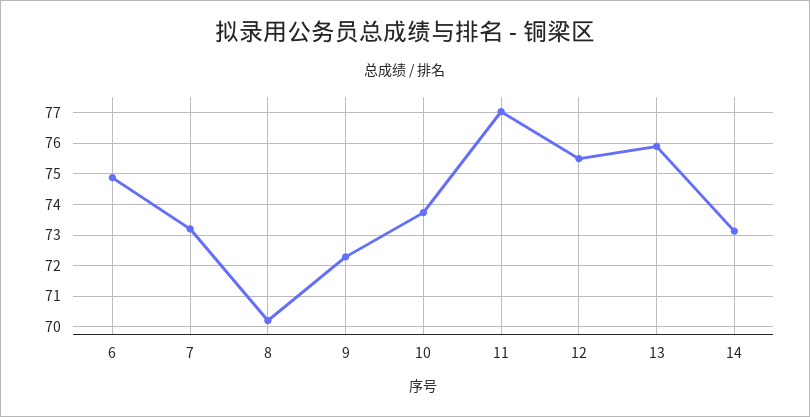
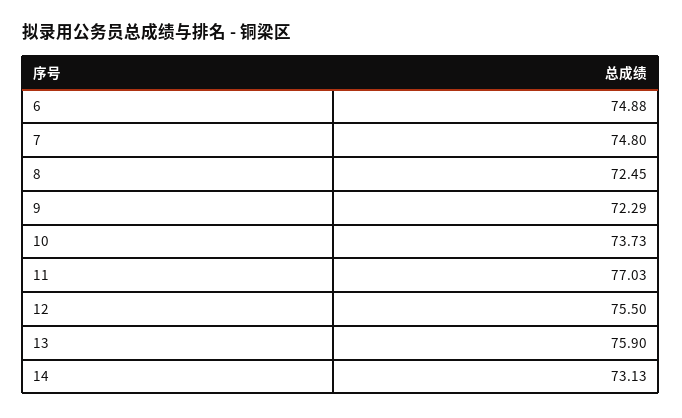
  {
    "6": 74.88,
-   "7": 73.2,
+   "7": 74.8,
-   "8": 70.2,
+   "8": 72.45,
    "9": 72.29,
    "10": 73.73,
    "11": 77.03,
    "12": 75.5,
    "13": 75.9,
    "14": 73.13
  }

